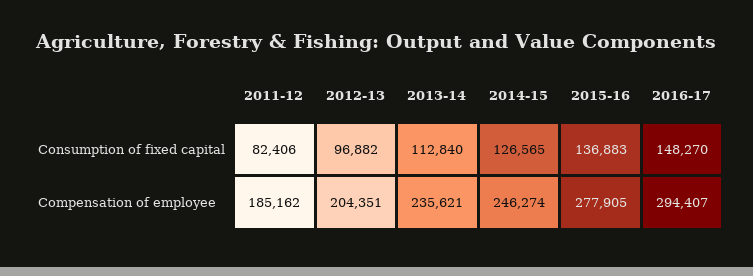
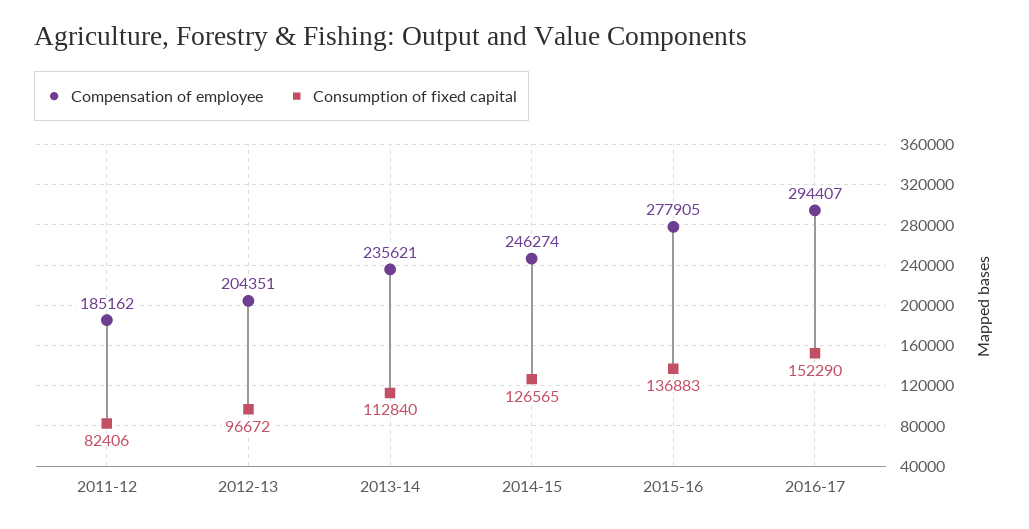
  {
    "Consumption of fixed capital": {
      "2011-12": 82406,
-     "2012-13": 96882,
+     "2012-13": 96672,
      "2013-14": 112840,
      "2014-15": 126565,
      "2015-16": 136883,
-     "2016-17": 148270
+     "2016-17": 152290
    },
    "Compensation of employee": {
      "2011-12": 185162,
      "2012-13": 204351,
      "2013-14": 235621,
      "2014-15": 246274,
      "2015-16": 277905,
      "2016-17": 294407
    }
  }

